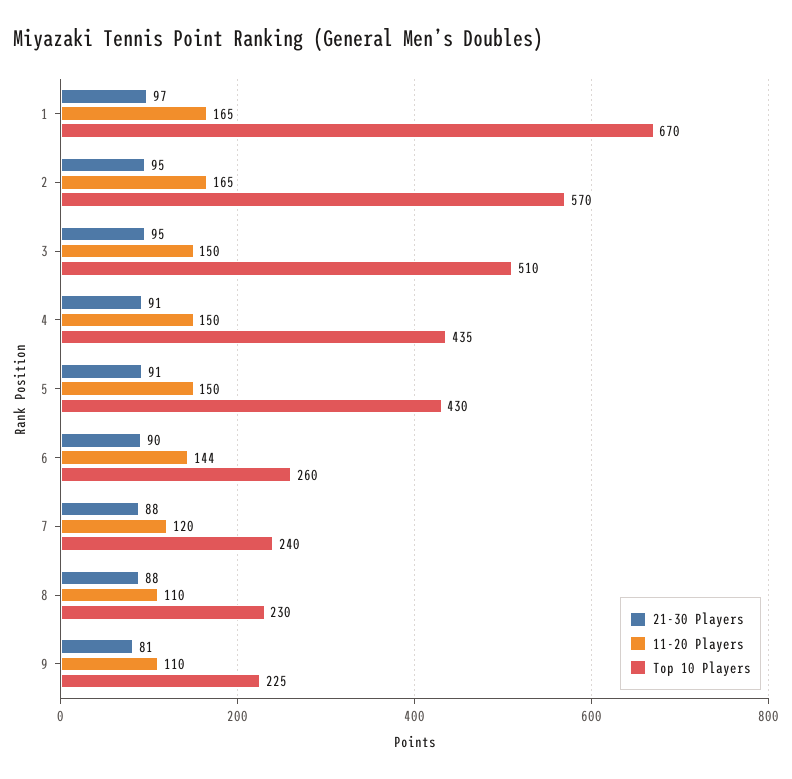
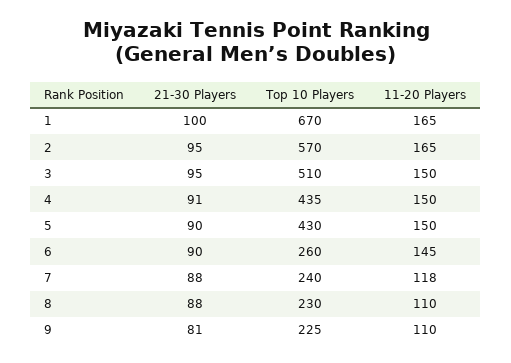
  {
    "21-30 Players": {
-     "1": 97,
+     "1": 100,
      "2": 95,
      "3": 95,
      "4": 91,
-     "5": 91,
+     "5": 90,
      "6": 90,
      "7": 88,
      "8": 88,
      "9": 81
    },
    "11-20 Players": {
      "1": 165,
      "2": 165,
      "3": 150,
      "4": 150,
      "5": 150,
-     "6": 144,
+     "6": 145,
-     "7": 120,
+     "7": 118,
      "8": 110,
      "9": 110
    },
    "Top 10 Players": {
      "1": 670,
      "2": 570,
      "3": 510,
      "4": 435,
      "5": 430,
      "6": 260,
      "7": 240,
      "8": 230,
      "9": 225
    }
  }

